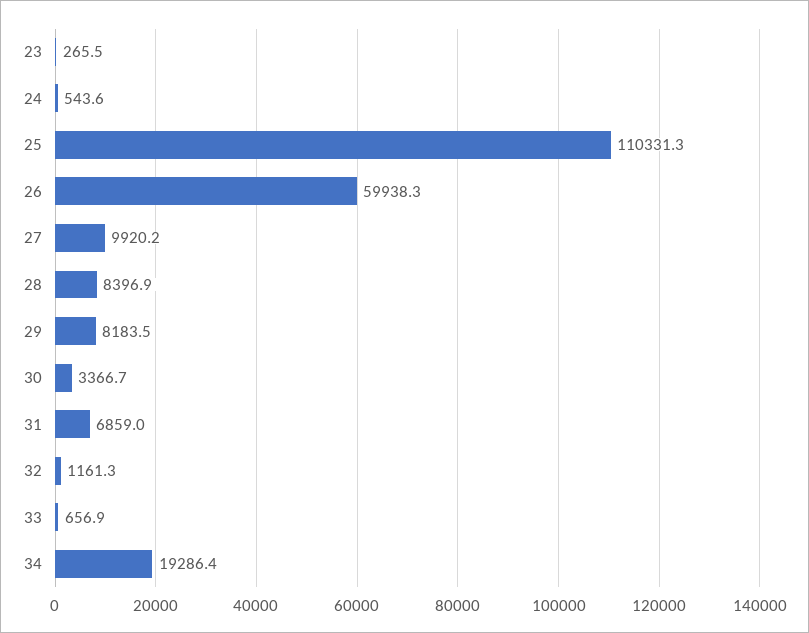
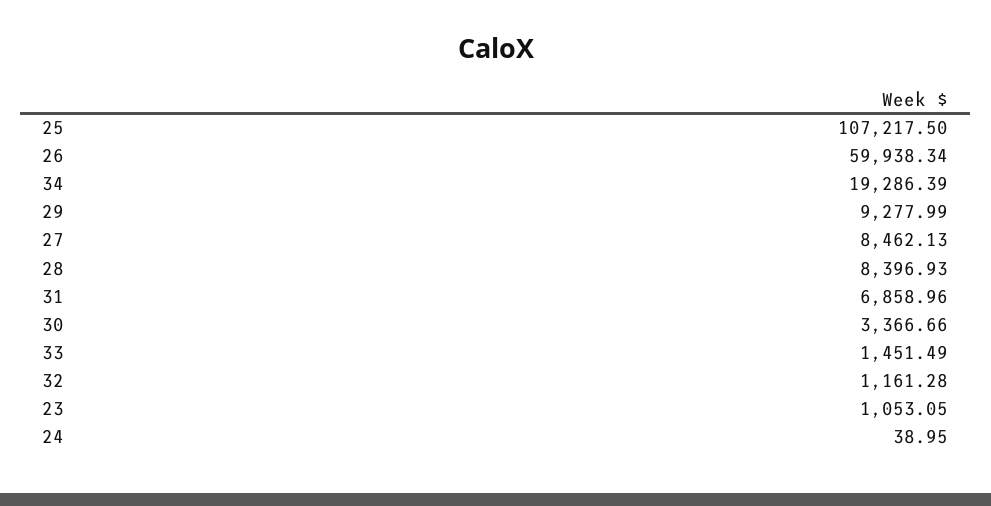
  {
-   "23": 265.5,
+   "23": 1053.05,
-   "24": 543.6,
+   "24": 38.95,
-   "25": 110331.3,
+   "25": 107217.5,
    "26": 59938.34,
-   "27": 9920.2,
+   "27": 8462.13,
    "28": 8396.93,
-   "29": 8183.5,
+   "29": 9277.99,
    "30": 3366.66,
    "31": 6858.96,
    "32": 1161.28,
-   "33": 656.9,
+   "33": 1451.49,
    "34": 19286.39
  }

